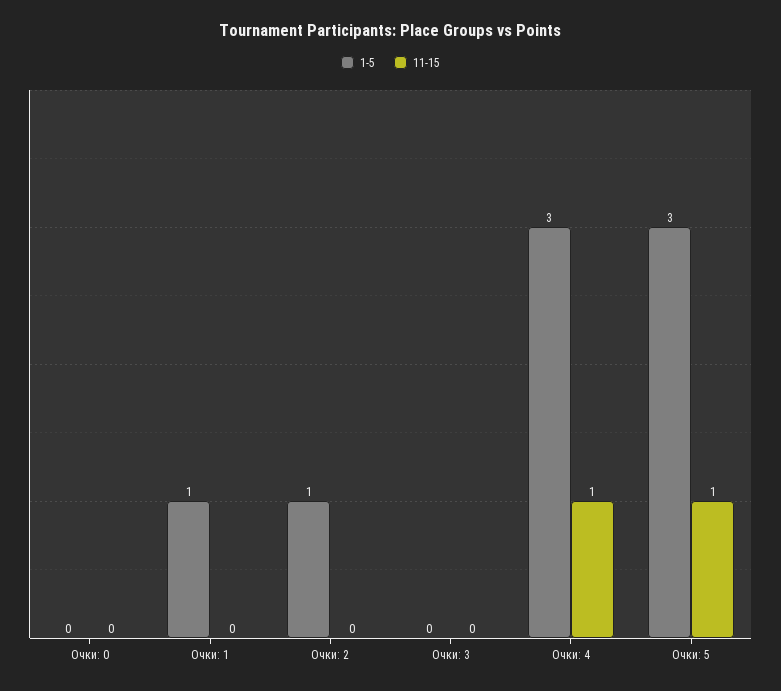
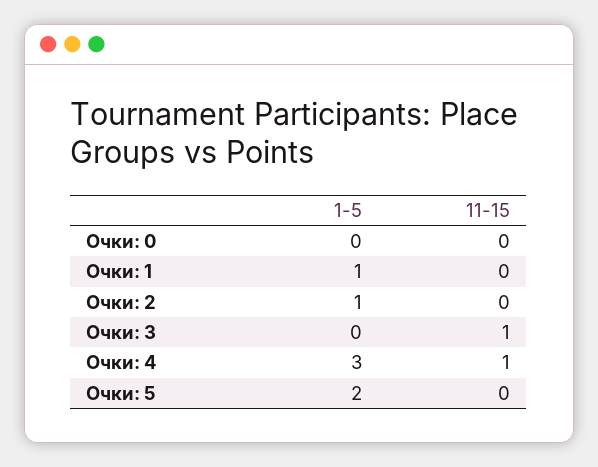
  {
    "1-5": {
      "Очки: 0": 0,
      "Очки: 1": 1,
      "Очки: 2": 1,
      "Очки: 3": 0,
      "Очки: 4": 3,
-     "Очки: 5": 3
+     "Очки: 5": 2
    },
    "11-15": {
      "Очки: 0": 0,
      "Очки: 1": 0,
      "Очки: 2": 0,
-     "Очки: 3": 0,
+     "Очки: 3": 1,
      "Очки: 4": 1,
-     "Очки: 5": 1
+     "Очки: 5": 0
    }
  }

